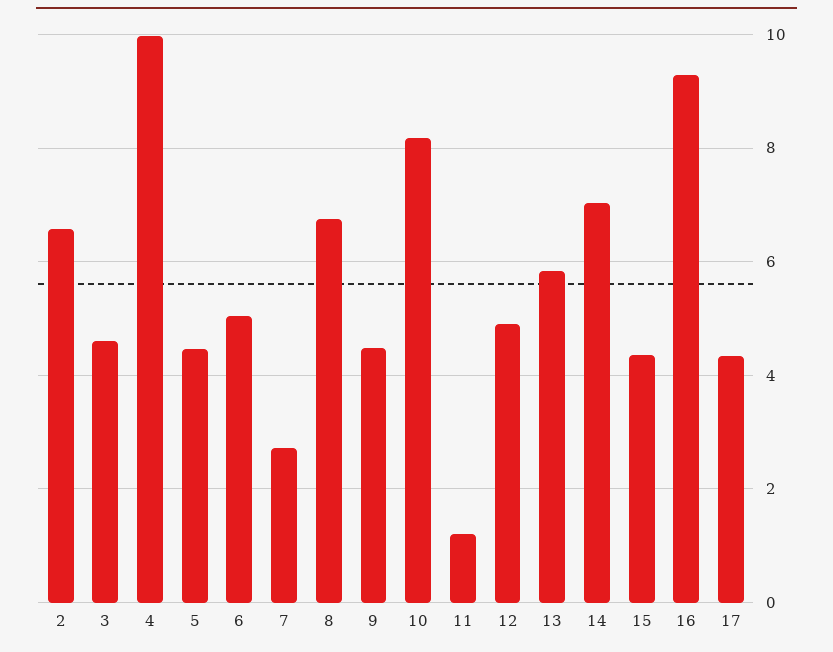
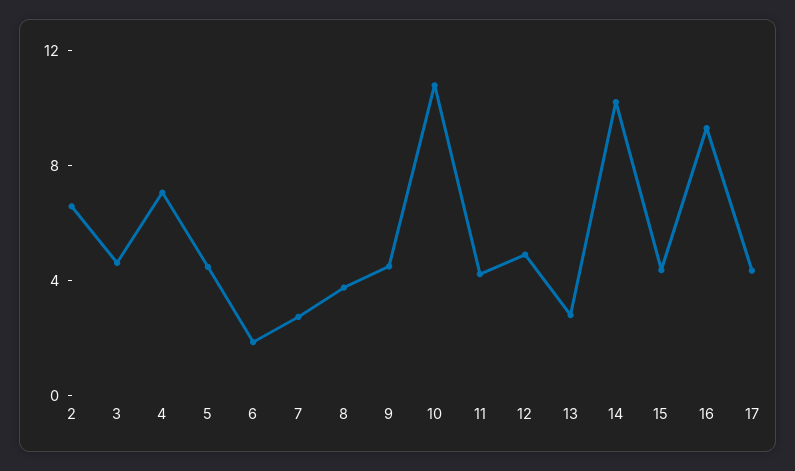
  {
    "2": 6.6,
    "3": 4.6,
-   "4": 10,
+   "4": 7,
    "5": 4.4,
-   "6": 5,
+   "6": 2,
    "7": 2.8,
-   "8": 6.8,
+   "8": 4,
    "9": 4.4,
-   "10": 8.2,
+   "10": 11,
-   "11": 1.2,
+   "11": 4,
    "12": 5,
-   "13": 5.8,
+   "13": 3,
-   "14": 7,
+   "14": 10,
    "15": 4.4,
    "16": 9.2,
    "17": 4.4
  }

